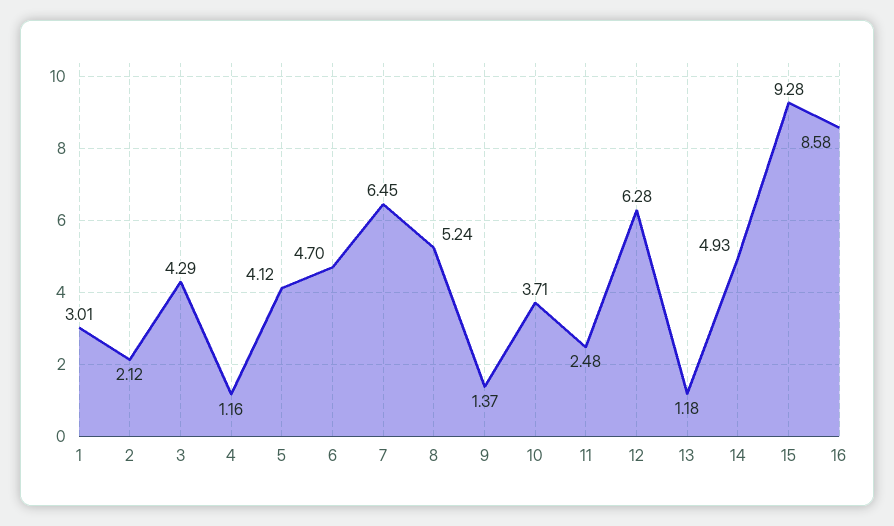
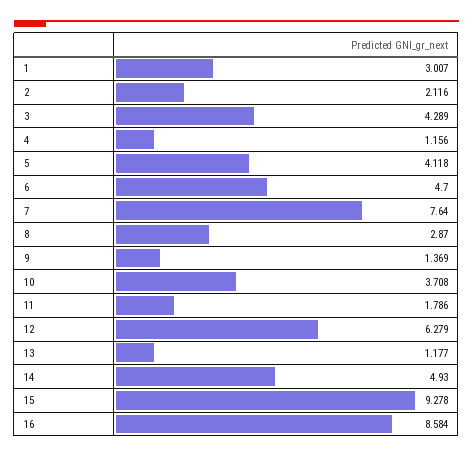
  {
    "1": 3.007,
    "2": 2.116,
    "3": 4.289,
    "4": 1.156,
    "5": 4.118,
    "6": 4.7,
-   "7": 6.45,
+   "7": 7.64,
-   "8": 5.24,
+   "8": 2.87,
    "9": 1.369,
    "10": 3.708,
-   "11": 2.48,
+   "11": 1.786,
    "12": 6.279,
    "13": 1.177,
    "14": 4.93,
    "15": 9.278,
    "16": 8.584
  }

